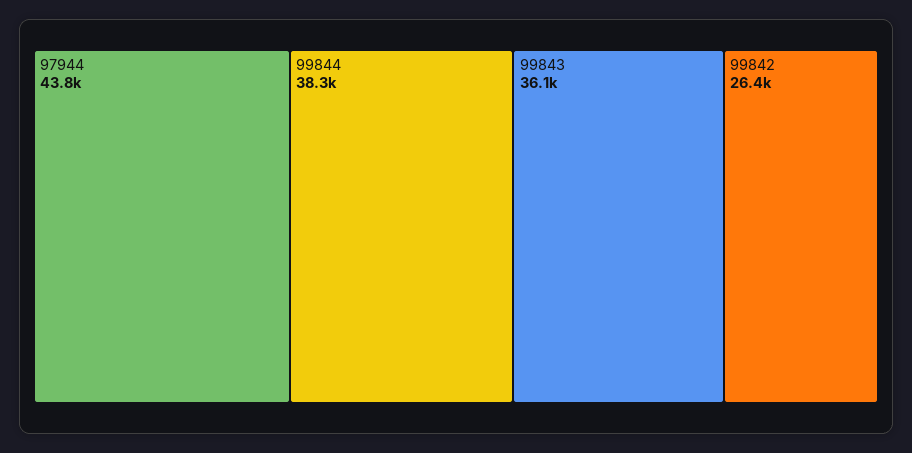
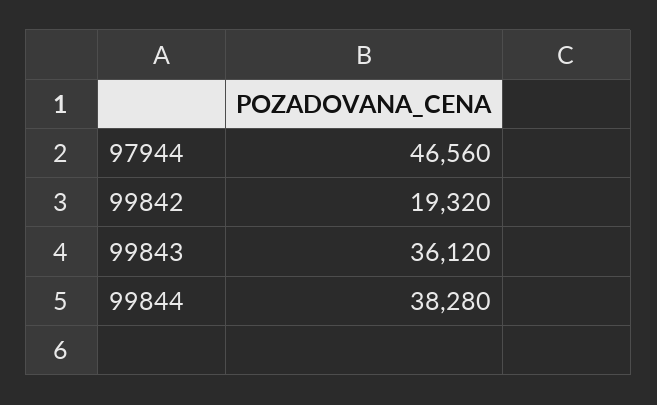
  {
-   "97944": 43800,
+   "97944": 46560,
    "99844": 38280,
    "99843": 36120,
-   "99842": 26400
+   "99842": 19320
  }

